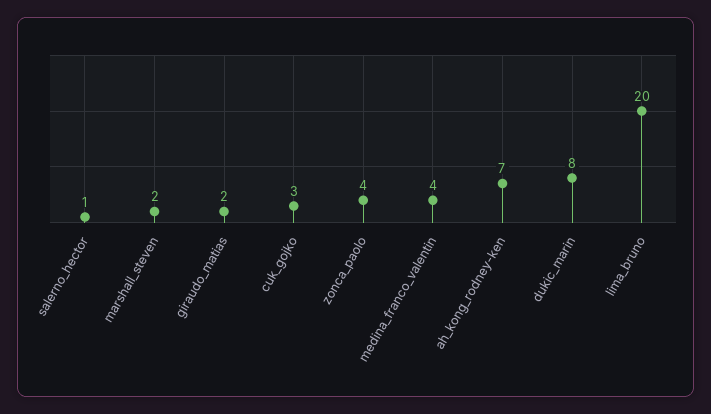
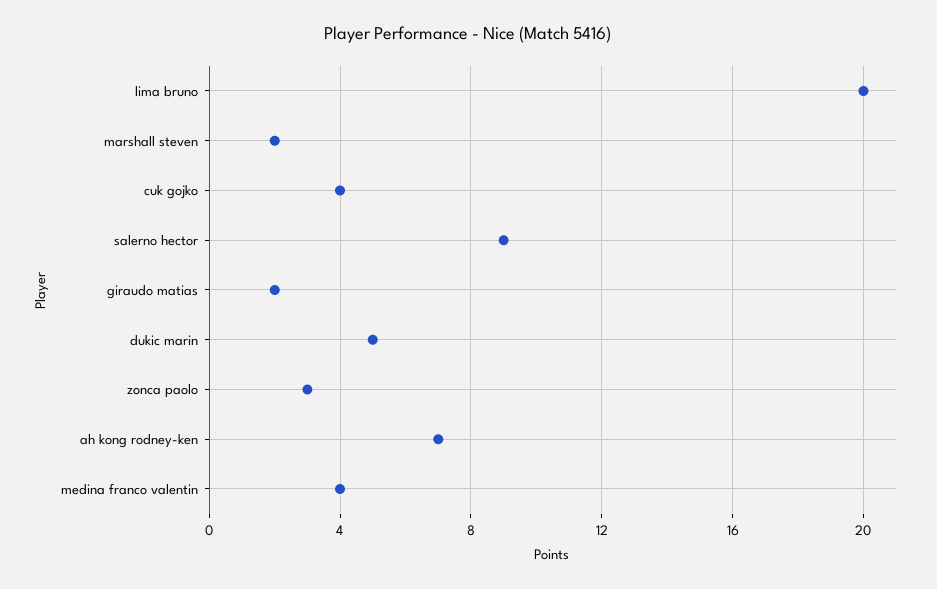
  {
-   "salerno_hector": 1,
+   "salerno_hector": 9,
    "marshall_steven": 2,
    "giraudo_matias": 2,
-   "cuk_gojko": 3,
+   "cuk_gojko": 4,
-   "zonca_paolo": 4,
+   "zonca_paolo": 3,
    "medina_franco_valentin": 4,
    "ah_kong_rodney-ken": 7,
-   "dukic_marin": 8,
+   "dukic_marin": 5,
    "lima_bruno": 20
  }

